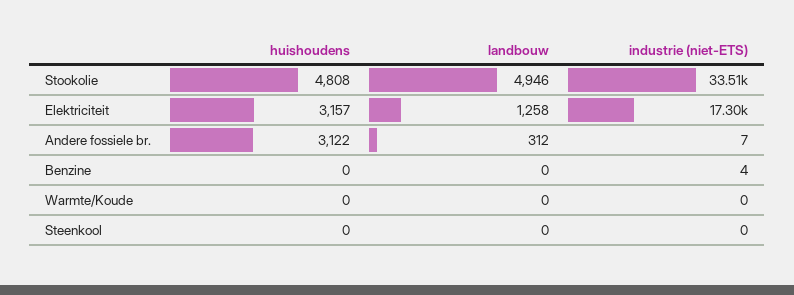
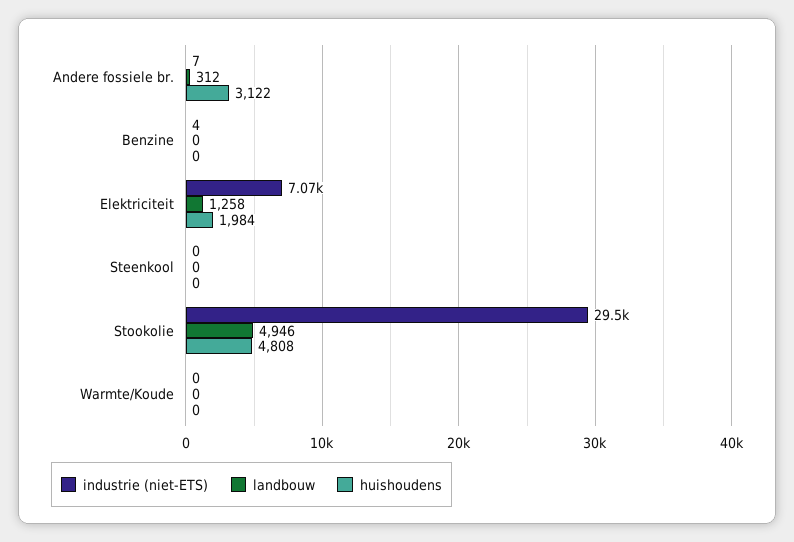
  {
    "huishoudens": {
      "Stookolie": 4808,
-     "Elektriciteit": 3157,
+     "Elektriciteit": 1984,
      "Andere fossiele br.": 3122,
      "Benzine": 0,
      "Warmte/Koude": 0,
      "Steenkool": 0
    },
    "landbouw": {
      "Stookolie": 4946,
      "Elektriciteit": 1258,
      "Andere fossiele br.": 312,
      "Benzine": 0,
      "Warmte/Koude": 0,
      "Steenkool": 0
    },
    "industrie (niet-ETS)": {
-     "Stookolie": 33510,
+     "Stookolie": 29500,
-     "Elektriciteit": 17300,
+     "Elektriciteit": 7070,
      "Andere fossiele br.": 7,
      "Benzine": 4,
      "Warmte/Koude": 0,
      "Steenkool": 0
    }
  }

